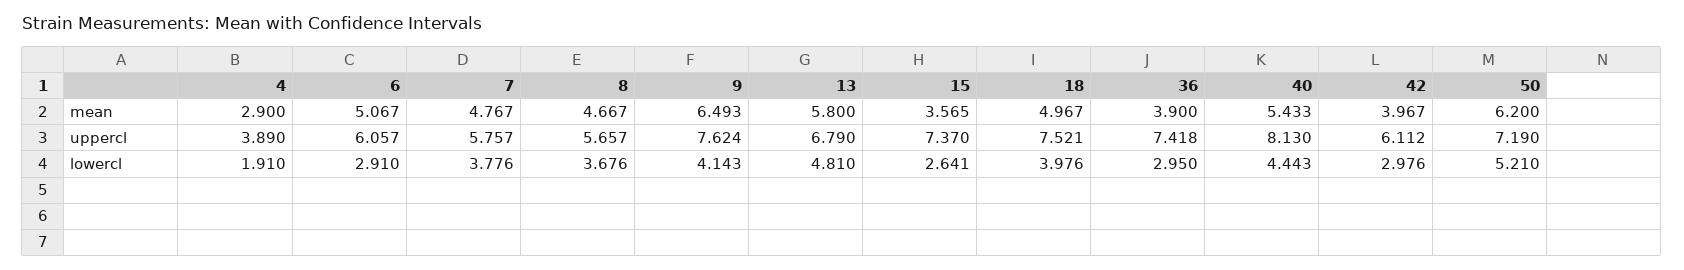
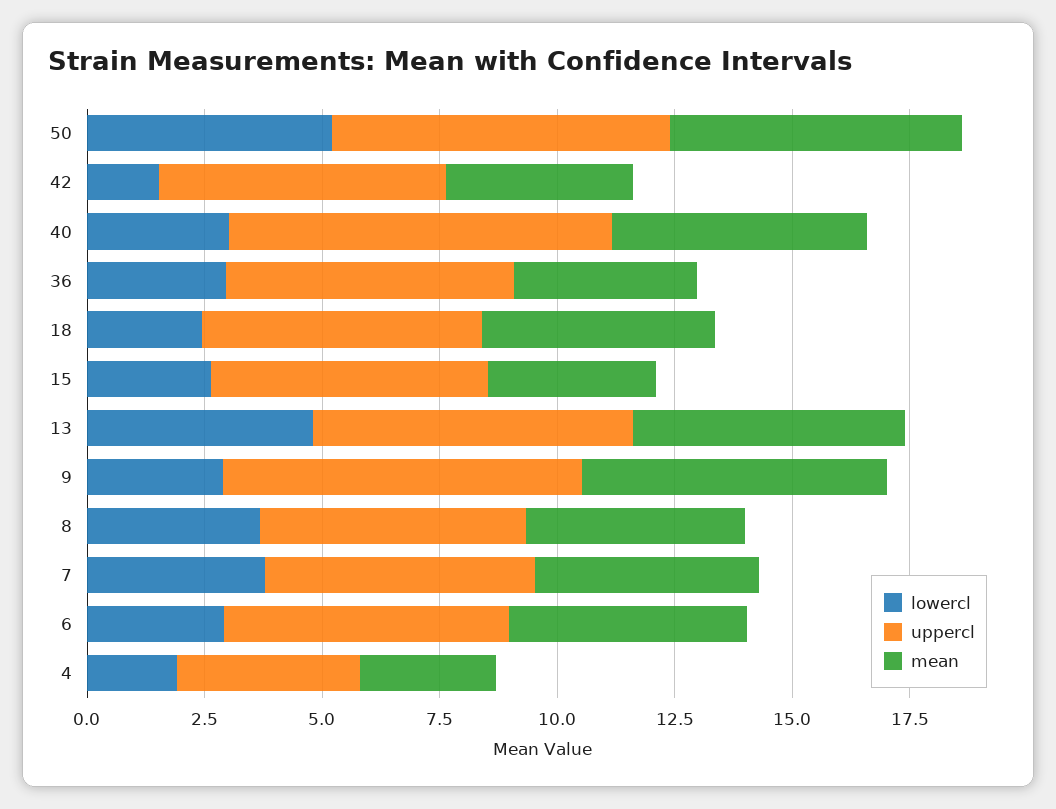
  {
    "mean": {
      "4": 2.9,
      "6": 5.067,
      "7": 4.767,
      "8": 4.667,
      "9": 6.493,
      "13": 5.8,
      "15": 3.565,
      "18": 4.967,
      "36": 3.9,
      "40": 5.433,
      "42": 3.967,
      "50": 6.2
    },
    "uppercl": {
      "4": 3.89,
      "6": 6.057,
      "7": 5.757,
      "8": 5.657,
      "9": 7.624,
      "13": 6.79,
-     "15": 7.37,
+     "15": 6,
-     "18": 7.521,
+     "18": 6,
-     "36": 7.418,
+     "36": 6,
      "40": 8.13,
      "42": 6.112,
      "50": 7.19
    },
    "lowercl": {
      "4": 1.91,
      "6": 2.91,
      "7": 3.776,
      "8": 3.676,
-     "9": 4.143,
+     "9": 3,
      "13": 4.81,
      "15": 2.641,
-     "18": 3.976,
+     "18": 2.5,
      "36": 2.95,
-     "40": 4.443,
+     "40": 3,
-     "42": 2.976,
+     "42": 1.5,
      "50": 5.21
    }
  }

